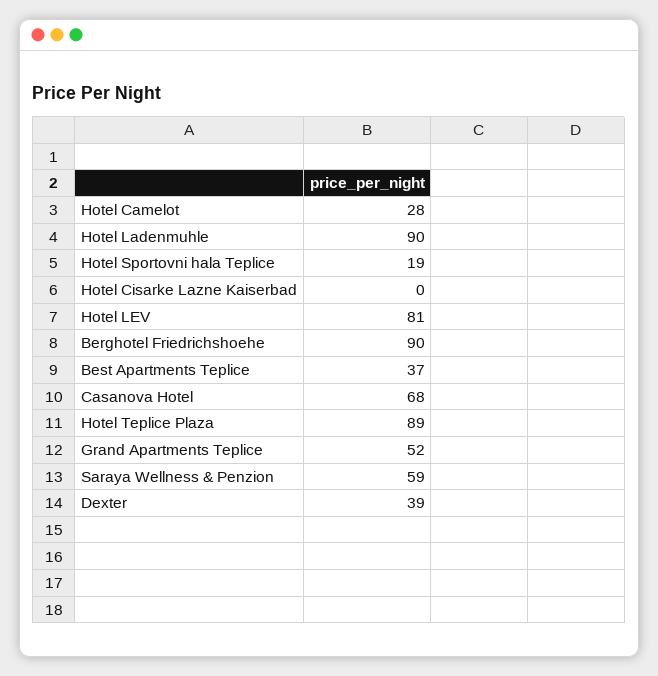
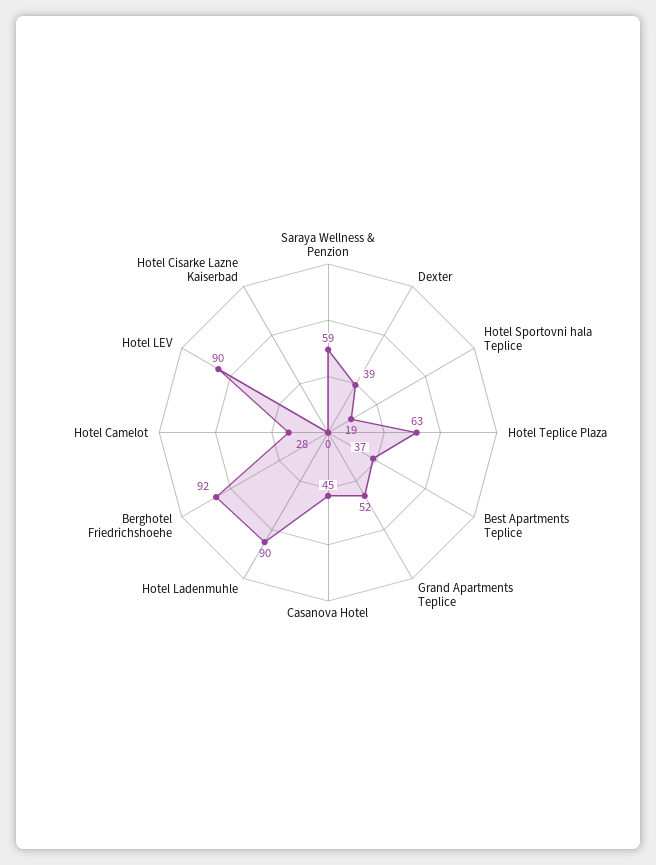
  {
    "Hotel Camelot": 28,
    "Hotel Ladenmuhle": 90,
    "Hotel Sportovni hala Teplice": 19,
    "Hotel Cisarke Lazne Kaiserbad": 0,
-   "Hotel LEV": 81,
+   "Hotel LEV": 90,
-   "Berghotel Friedrichshoehe": 90,
+   "Berghotel Friedrichshoehe": 92,
    "Best Apartments Teplice": 37,
-   "Casanova Hotel": 68,
+   "Casanova Hotel": 45,
-   "Hotel Teplice Plaza": 89,
+   "Hotel Teplice Plaza": 63,
    "Grand Apartments Teplice": 52,
    "Saraya Wellness & Penzion": 59,
    "Dexter": 39
  }

